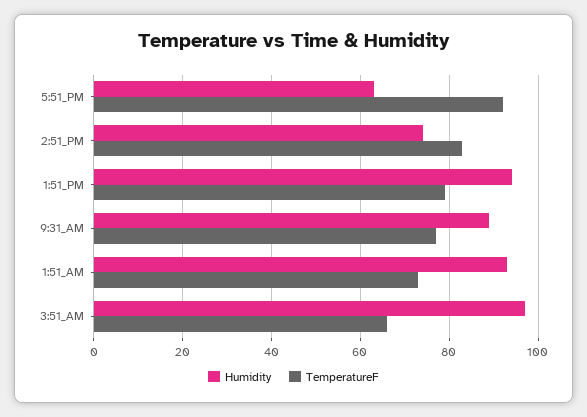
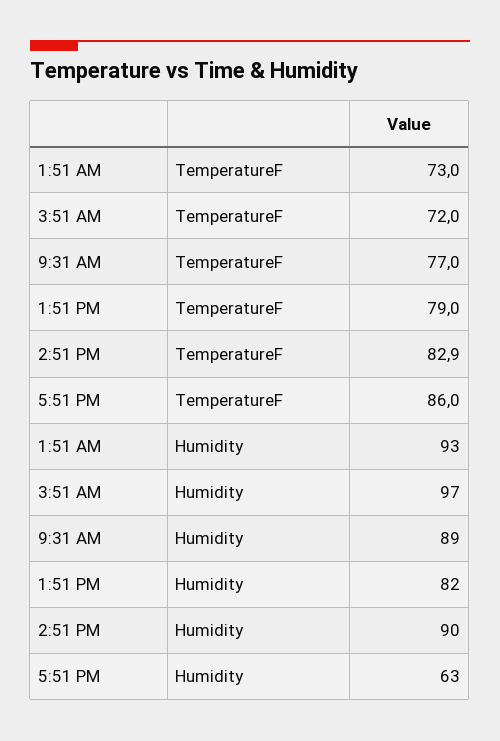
  {
    "Humidity": {
      "5:51_PM": 63,
-     "2:51_PM": 74,
+     "2:51_PM": 90,
-     "1:51_PM": 94,
+     "1:51_PM": 82,
      "9:31_AM": 89,
      "1:51_AM": 93,
      "3:51_AM": 97
    },
    "TemperatureF": {
-     "5:51_PM": 92,
+     "5:51_PM": 86,
      "2:51_PM": 82.9,
      "1:51_PM": 79,
      "9:31_AM": 77,
      "1:51_AM": 73,
-     "3:51_AM": 66
+     "3:51_AM": 72
    }
  }

